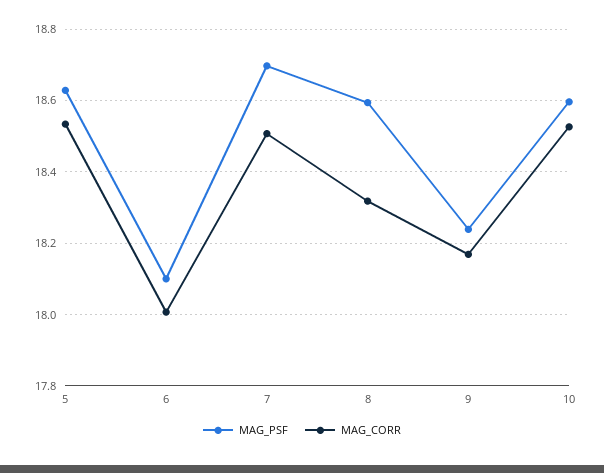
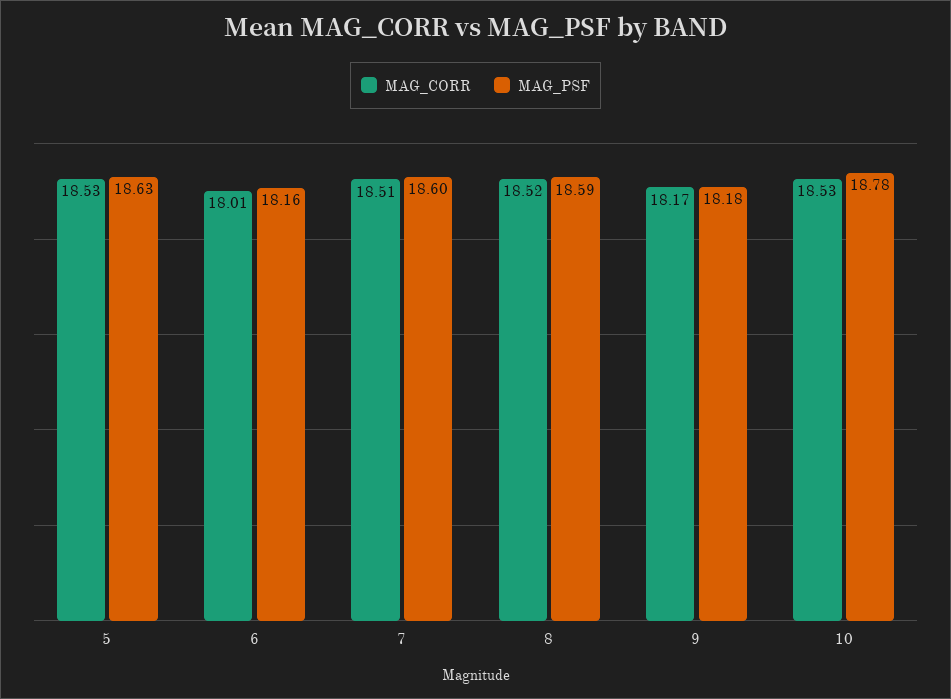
  {
    "MAG_PSF": {
      "5": 18.63,
-     "6": 18.1,
+     "6": 18.16,
-     "7": 18.7,
+     "7": 18.6,
      "8": 18.59,
-     "9": 18.24,
+     "9": 18.18,
-     "10": 18.6
+     "10": 18.78
    },
    "MAG_CORR": {
      "5": 18.53,
      "6": 18.01,
      "7": 18.51,
-     "8": 18.32,
+     "8": 18.52,
      "9": 18.17,
      "10": 18.53
    }
  }

